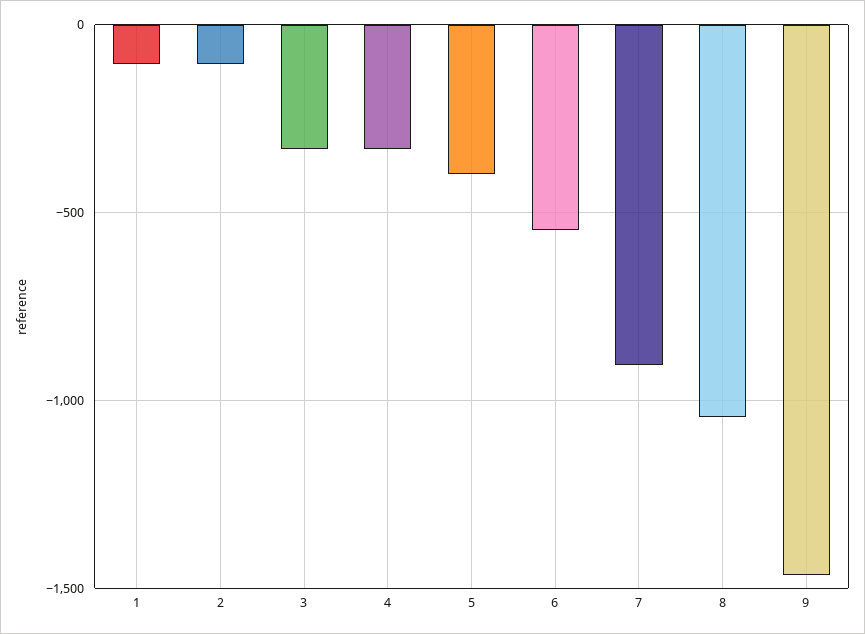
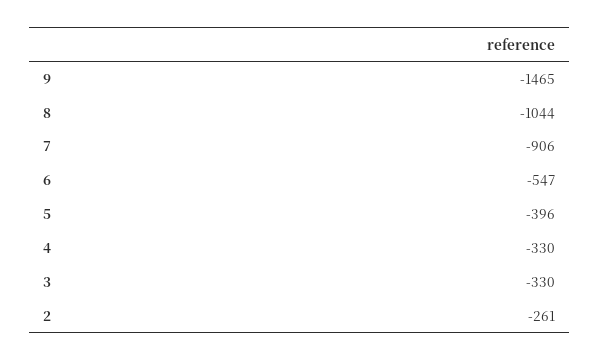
  {
-   "1": -100,
-   "2": -100,
+   "2": -261,
    "3": -330,
    "4": -330,
    "5": -396,
    "6": -547,
    "7": -906,
    "8": -1044,
    "9": -1465
  }

